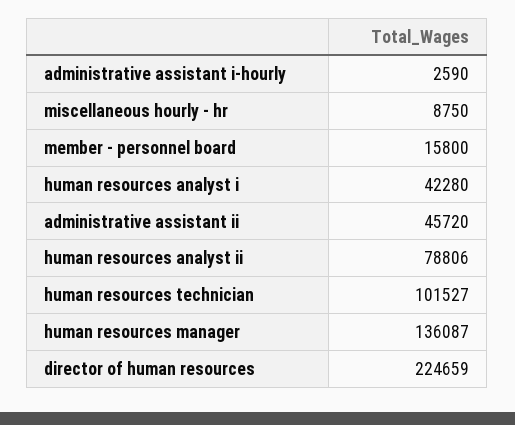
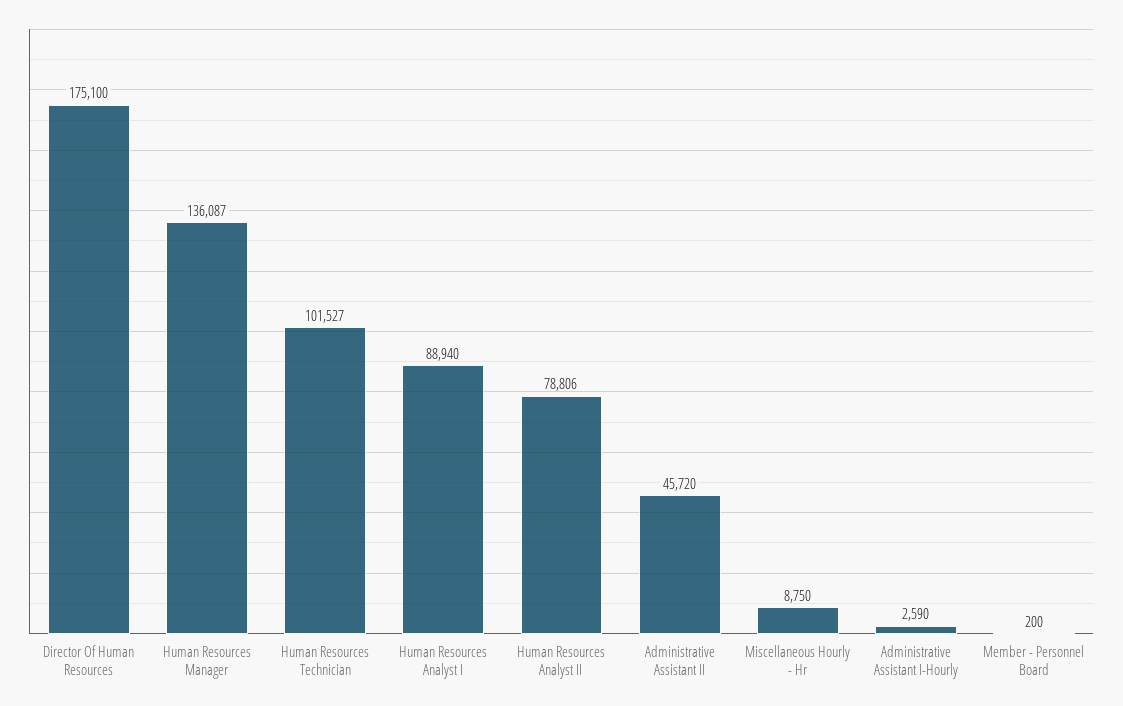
  {
    "administrative assistant i-hourly": 2590,
    "miscellaneous hourly - hr": 8750,
-   "member - personnel board": 15800,
+   "member - personnel board": 200,
-   "human resources analyst i": 42280,
+   "human resources analyst i": 88940,
    "administrative assistant ii": 45720,
    "human resources analyst ii": 78806,
    "human resources technician": 101527,
    "human resources manager": 136087,
-   "director of human resources": 224659
+   "director of human resources": 175100
  }

